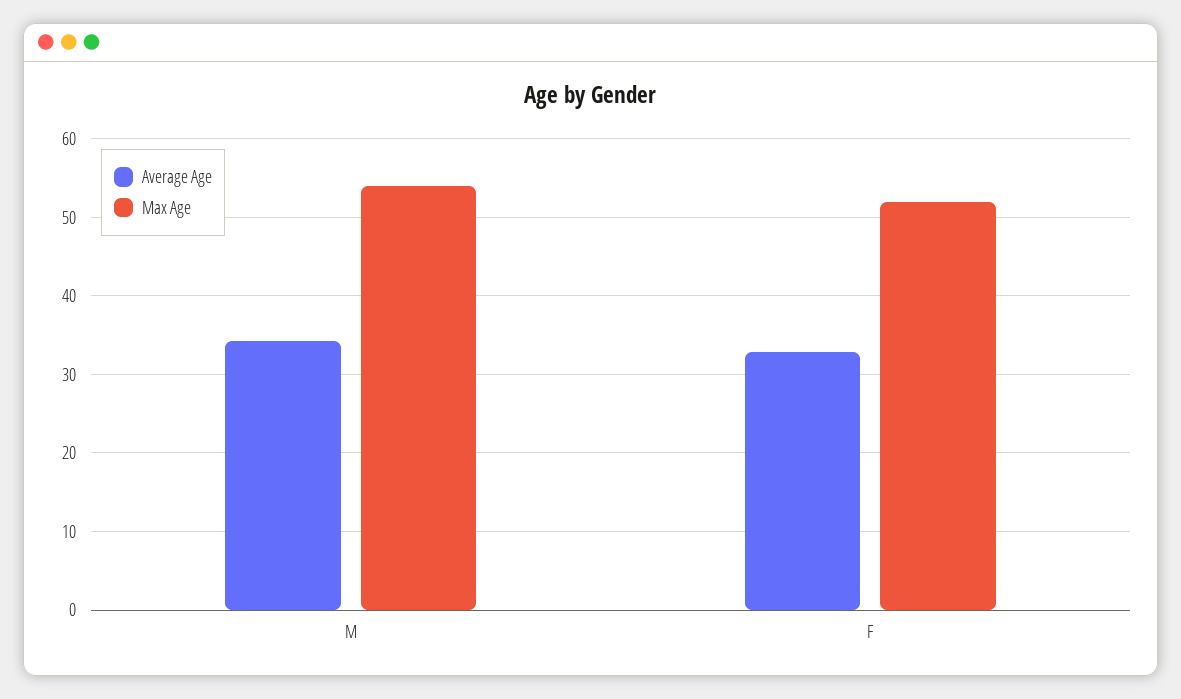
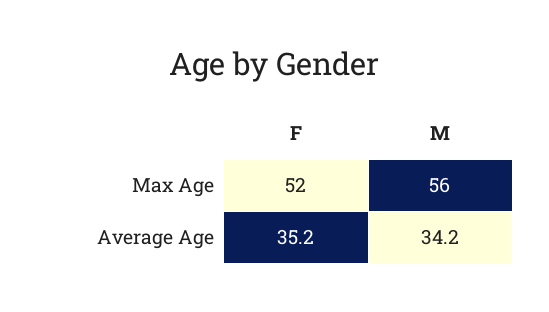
  {
    "Average Age": {
      "M": 34.2,
-     "F": 33
+     "F": 35.2
    },
    "Max Age": {
-     "M": 54,
+     "M": 56,
      "F": 52
    }
  }

